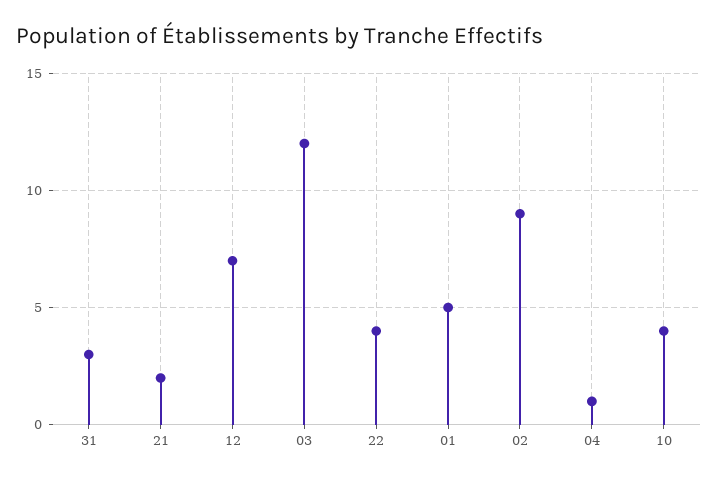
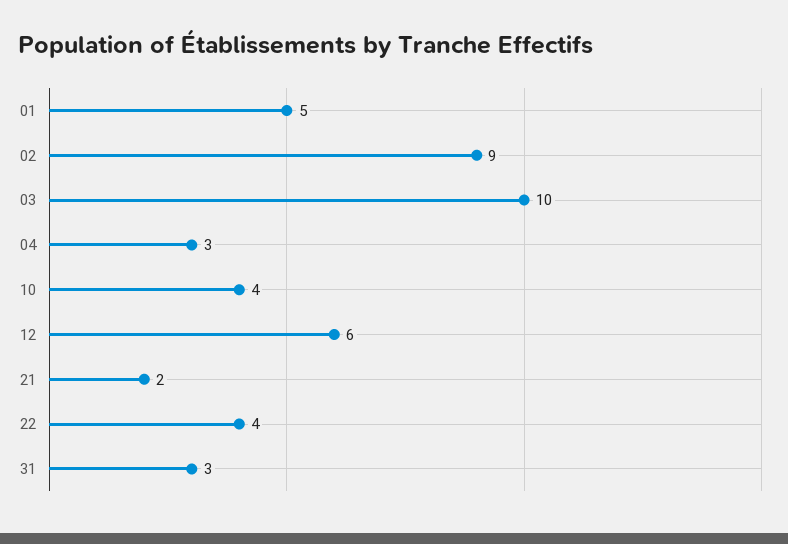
  {
    "31": 3,
    "21": 2,
-   "12": 7,
+   "12": 6,
-   "03": 12,
+   "03": 10,
    "22": 4,
    "01": 5,
    "02": 9,
-   "04": 1,
+   "04": 3,
    "10": 4
  }

